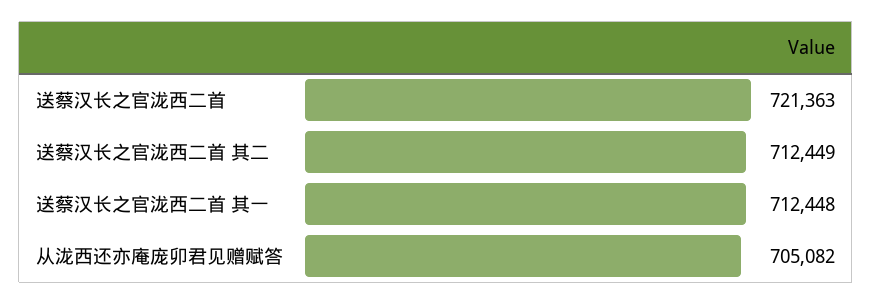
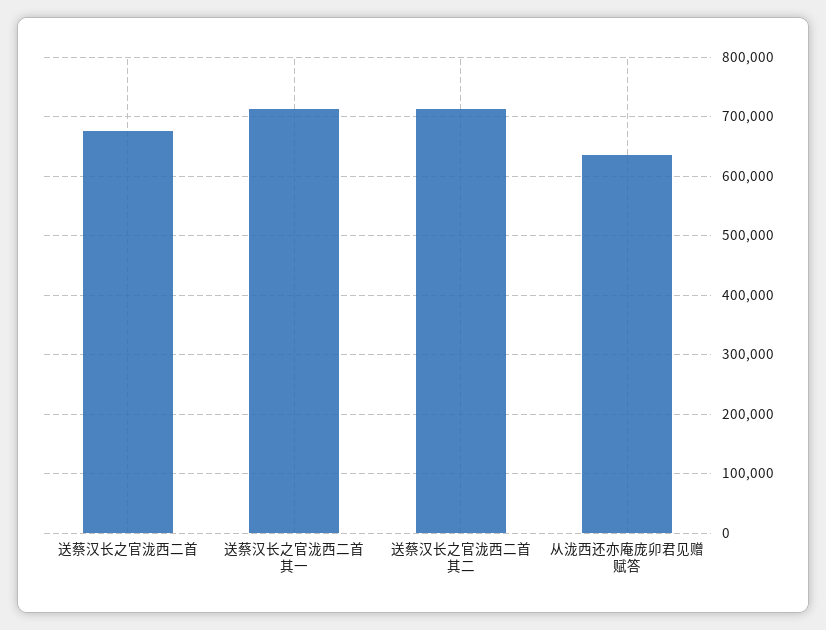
  {
-   "送蔡汉长之官泷西二首": 721363,
+   "送蔡汉长之官泷西二首": 680000,
    "送蔡汉长之官泷西二首 其二": 712449,
    "送蔡汉长之官泷西二首 其一": 712448,
-   "从泷西还亦庵庞卯君见赠赋答": 705082
+   "从泷西还亦庵庞卯君见赠赋答": 640000
  }

